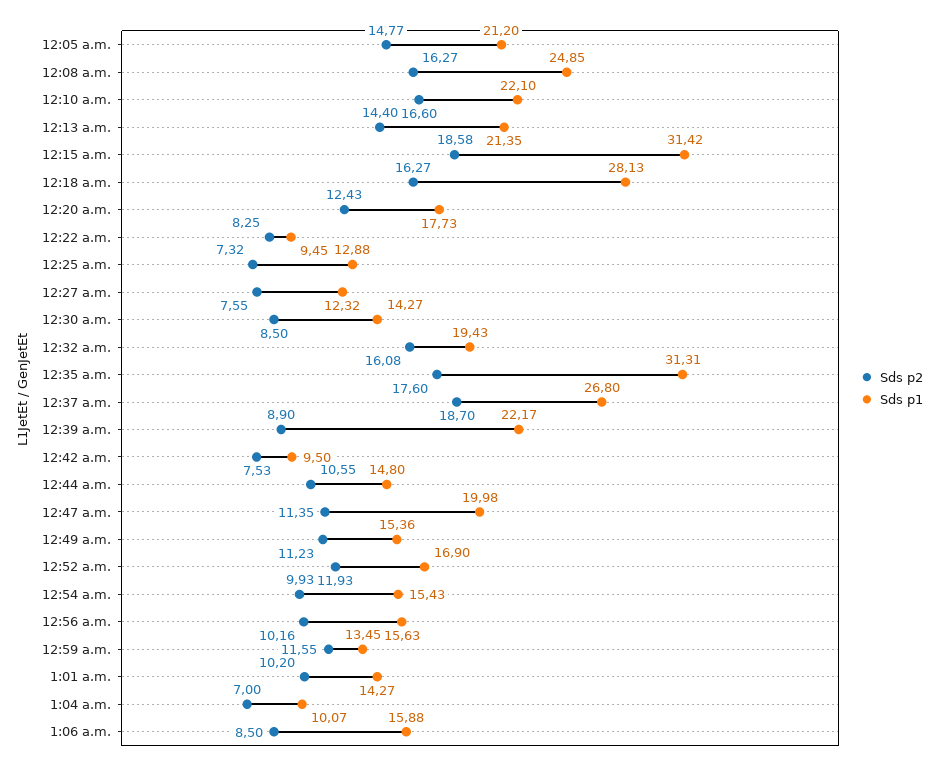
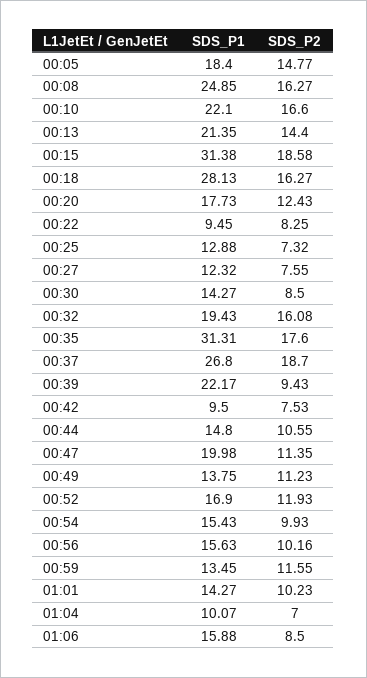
  {
    "Sds p2": {
      "12:05 a.m.": 14.77,
      "12:08 a.m.": 16.27,
      "12:10 a.m.": 16.6,
      "12:13 a.m.": 14.4,
      "12:15 a.m.": 18.58,
      "12:18 a.m.": 16.27,
      "12:20 a.m.": 12.43,
      "12:22 a.m.": 8.25,
      "12:25 a.m.": 7.32,
      "12:27 a.m.": 7.55,
      "12:30 a.m.": 8.5,
      "12:32 a.m.": 16.08,
      "12:35 a.m.": 17.6,
      "12:37 a.m.": 18.7,
-     "12:39 a.m.": 8.9,
+     "12:39 a.m.": 9.43,
      "12:42 a.m.": 7.53,
      "12:44 a.m.": 10.55,
      "12:47 a.m.": 11.35,
      "12:49 a.m.": 11.23,
      "12:52 a.m.": 11.93,
      "12:54 a.m.": 9.93,
      "12:56 a.m.": 10.16,
      "12:59 a.m.": 11.55,
-     "1:01 a.m.": 10.2,
+     "1:01 a.m.": 10.23,
      "1:04 a.m.": 7,
      "1:06 a.m.": 8.5
    },
    "Sds p1": {
-     "12:05 a.m.": 21.2,
+     "12:05 a.m.": 18.4,
      "12:08 a.m.": 24.85,
      "12:10 a.m.": 22.1,
      "12:13 a.m.": 21.35,
-     "12:15 a.m.": 31.42,
+     "12:15 a.m.": 31.38,
      "12:18 a.m.": 28.13,
      "12:20 a.m.": 17.73,
      "12:22 a.m.": 9.45,
      "12:25 a.m.": 12.88,
      "12:27 a.m.": 12.32,
      "12:30 a.m.": 14.27,
      "12:32 a.m.": 19.43,
      "12:35 a.m.": 31.31,
      "12:37 a.m.": 26.8,
      "12:39 a.m.": 22.17,
      "12:42 a.m.": 9.5,
      "12:44 a.m.": 14.8,
      "12:47 a.m.": 19.98,
-     "12:49 a.m.": 15.36,
+     "12:49 a.m.": 13.75,
      "12:52 a.m.": 16.9,
      "12:54 a.m.": 15.43,
      "12:56 a.m.": 15.63,
      "12:59 a.m.": 13.45,
      "1:01 a.m.": 14.27,
      "1:04 a.m.": 10.07,
      "1:06 a.m.": 15.88
    }
  }

